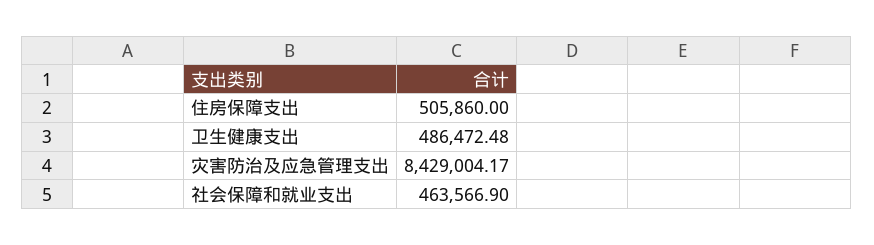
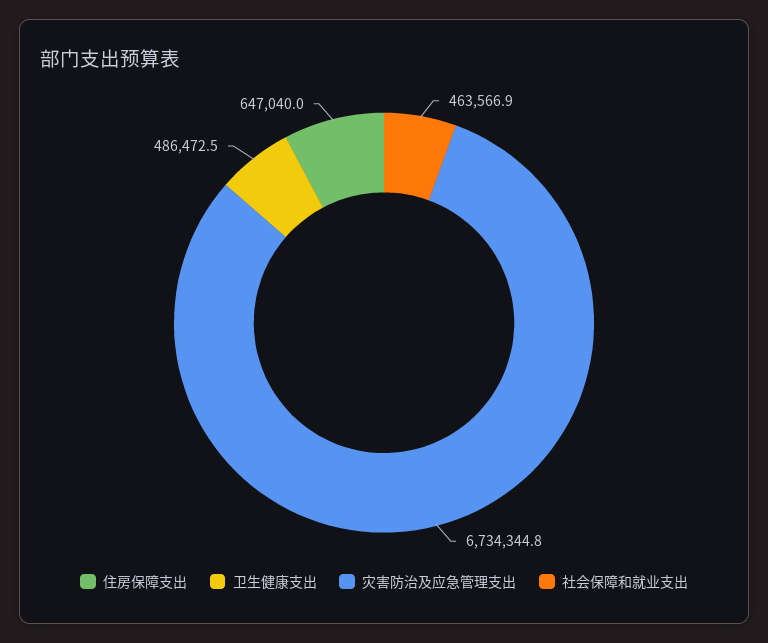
  {
-   "住房保障支出": 505860,
+   "住房保障支出": 647040,
    "卫生健康支出": 486472.48,
-   "灾害防治及应急管理支出": 8429004.17,
+   "灾害防治及应急管理支出": 6734344.8,
    "社会保障和就业支出": 463566.9
  }

